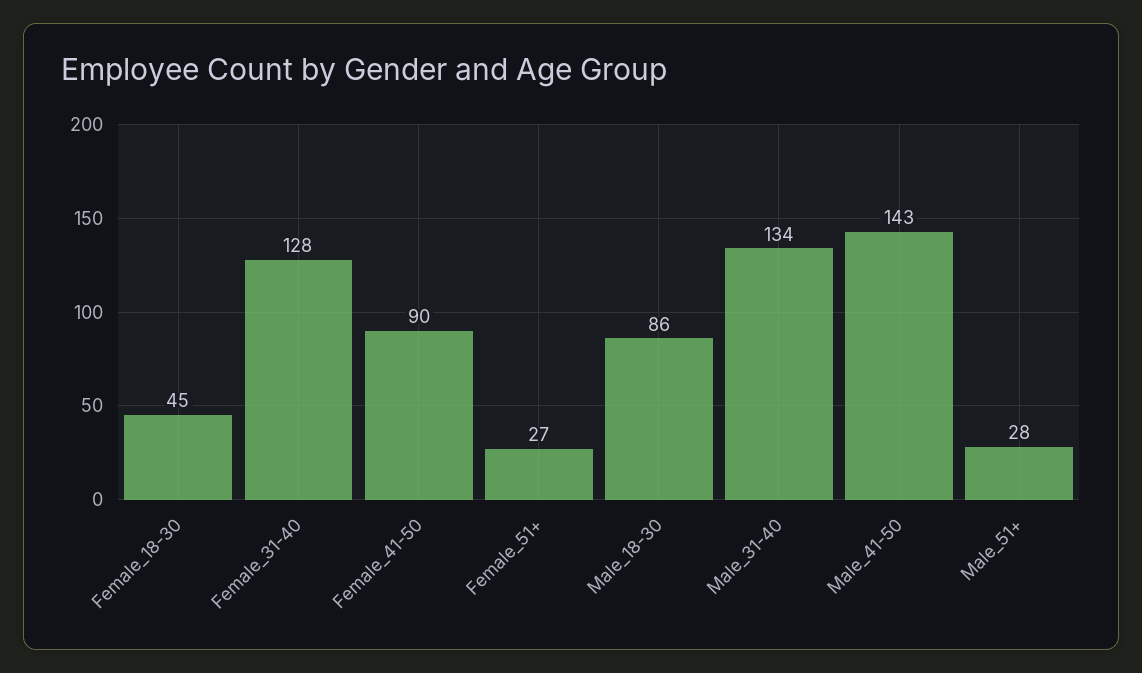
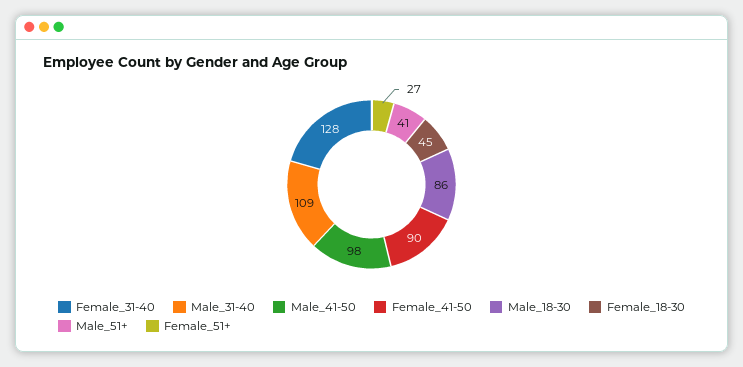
  {
    "Female_18-30": 45,
    "Female_31-40": 128,
    "Female_41-50": 90,
    "Female_51+": 27,
    "Male_18-30": 86,
-   "Male_31-40": 134,
+   "Male_31-40": 109,
-   "Male_41-50": 143,
+   "Male_41-50": 98,
-   "Male_51+": 28
+   "Male_51+": 41
  }

